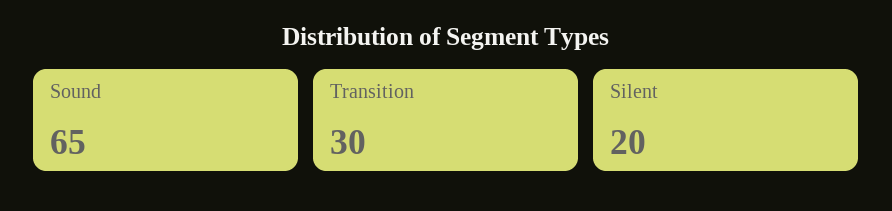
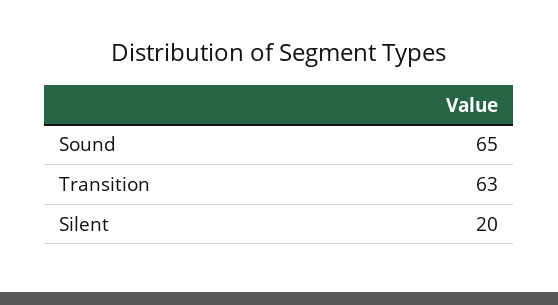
  {
    "Sound": 65,
-   "Transition": 30,
+   "Transition": 63,
    "Silent": 20
  }

